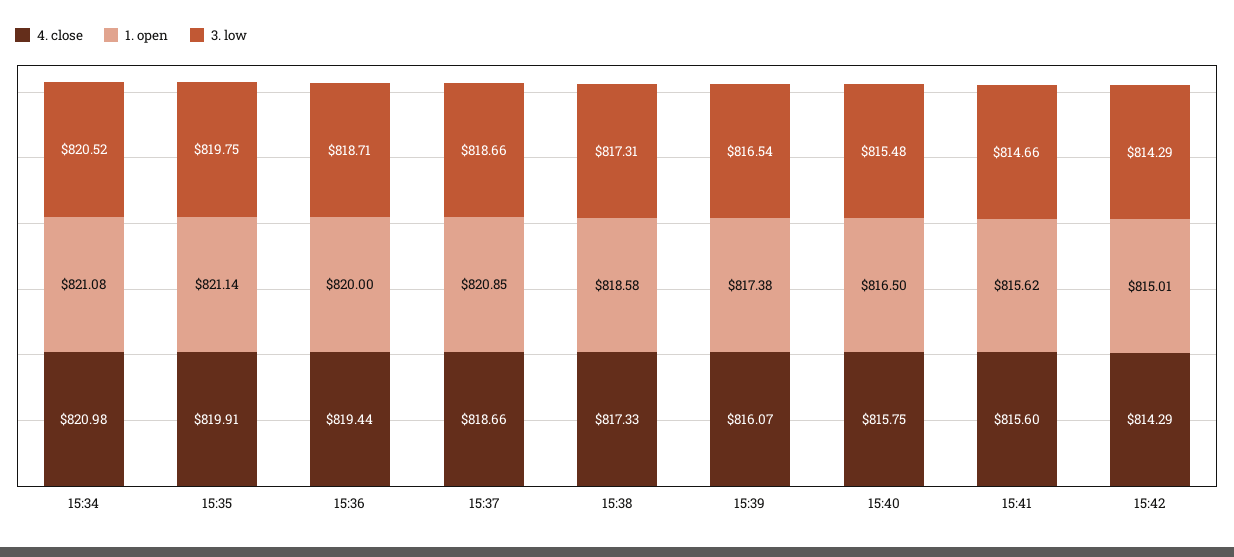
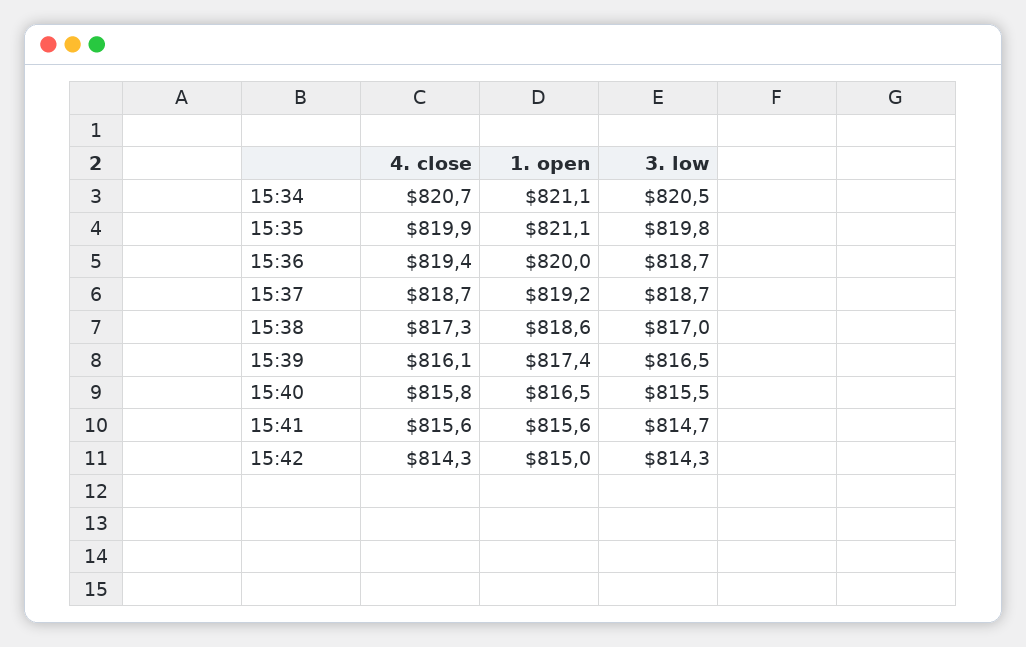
  {
    "4. close": {
-     "15:34": 820.98,
+     "15:34": 820.7,
      "15:35": 819.91,
      "15:36": 819.44,
      "15:37": 818.66,
      "15:38": 817.33,
      "15:39": 816.07,
      "15:40": 815.75,
      "15:41": 815.6,
      "15:42": 814.29
    },
    "1. open": {
      "15:34": 821.08,
      "15:35": 821.14,
      "15:36": 820,
-     "15:37": 820.85,
+     "15:37": 819.2,
      "15:38": 818.58,
      "15:39": 817.38,
      "15:40": 816.5,
      "15:41": 815.62,
      "15:42": 815.01
    },
    "3. low": {
      "15:34": 820.52,
      "15:35": 819.75,
      "15:36": 818.71,
      "15:37": 818.66,
-     "15:38": 817.31,
+     "15:38": 817,
      "15:39": 816.54,
      "15:40": 815.48,
      "15:41": 814.66,
      "15:42": 814.29
    }
  }

